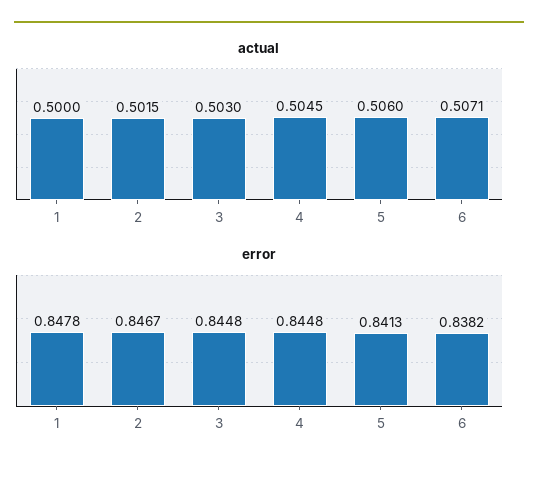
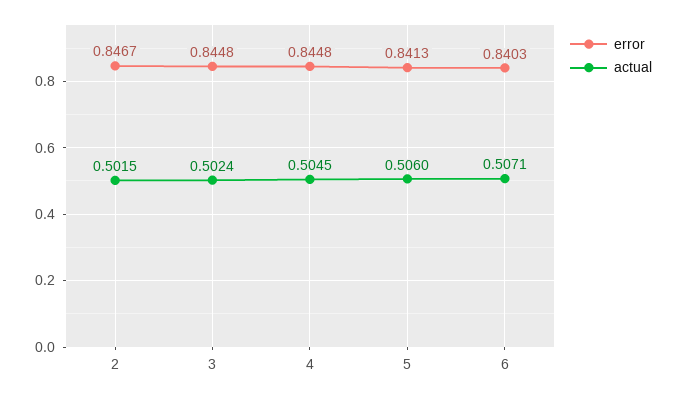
  {
    "actual": {
-     "1": 0.5,
      "2": 0.5015,
-     "3": 0.503,
+     "3": 0.5024,
      "4": 0.5045,
      "5": 0.506,
      "6": 0.5071
    },
    "error": {
-     "1": 0.8478,
      "2": 0.8467,
      "3": 0.8448,
      "4": 0.8448,
      "5": 0.8413,
-     "6": 0.8382
+     "6": 0.8403
    }
  }

